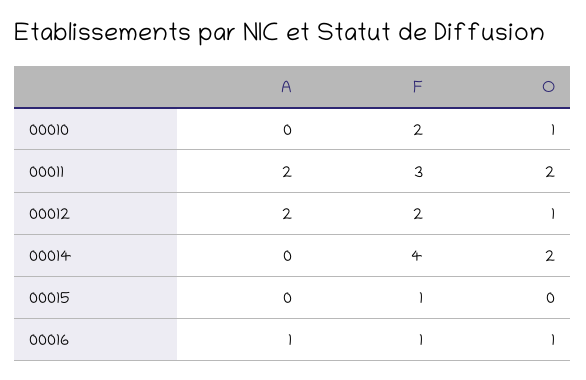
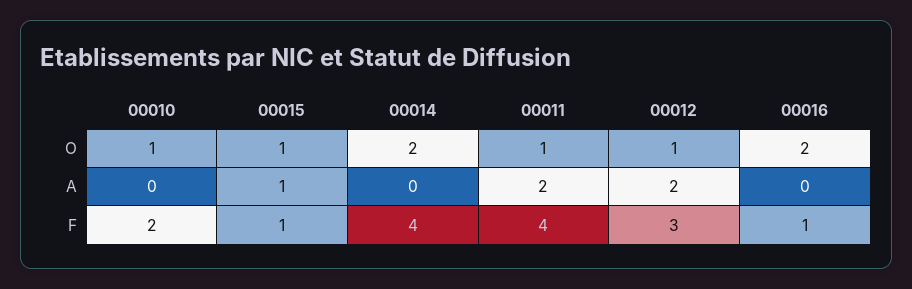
  {
    "A": {
      "00010": 0,
      "00011": 2,
      "00012": 2,
      "00014": 0,
-     "00015": 0,
+     "00015": 1,
-     "00016": 1
+     "00016": 0
    },
    "F": {
      "00010": 2,
-     "00011": 3,
+     "00011": 4,
-     "00012": 2,
+     "00012": 3,
      "00014": 4,
      "00015": 1,
      "00016": 1
    },
    "O": {
      "00010": 1,
-     "00011": 2,
+     "00011": 1,
      "00012": 1,
      "00014": 2,
-     "00015": 0,
+     "00015": 1,
-     "00016": 1
+     "00016": 2
    }
  }

